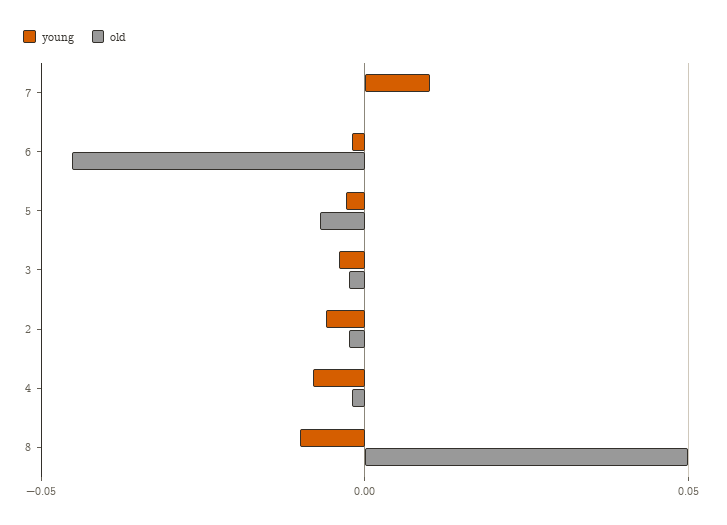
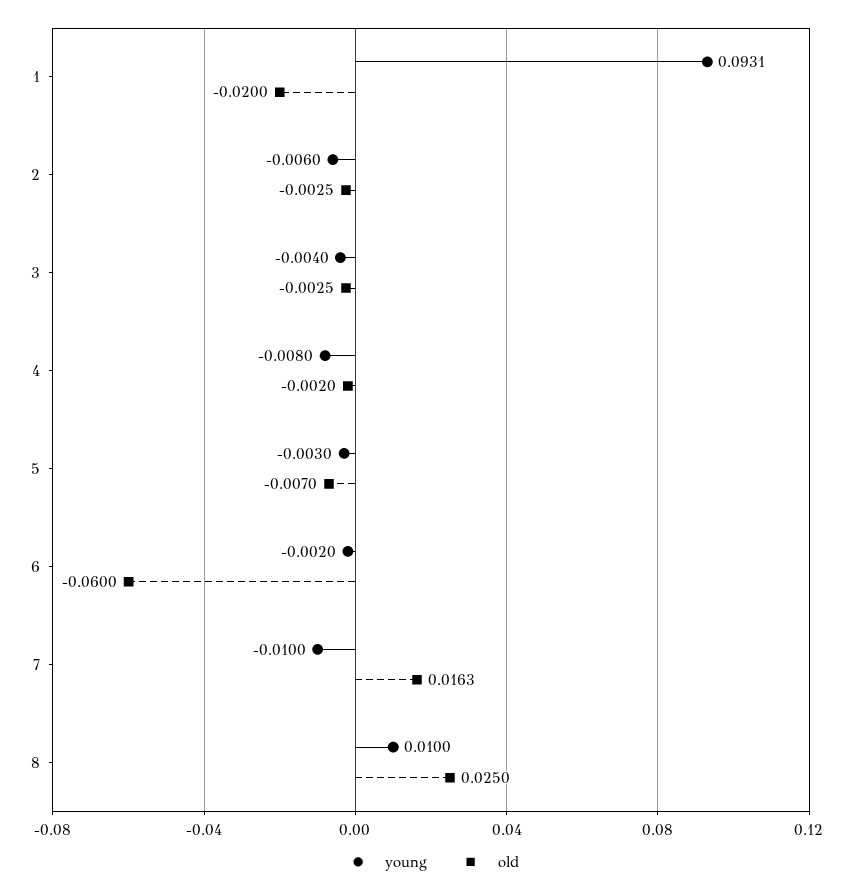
  {
    "young": {
-     "7": 0.01,
+     "7": -0.01,
      "6": -0.002,
      "5": -0.003,
      "3": -0.004,
      "2": -0.006,
      "4": -0.008,
-     "8": -0.01
+     "8": 0.01,
+     "1": 0.0931
    },
    "old": {
-     "7": 0,
+     "7": 0.0163,
-     "6": -0.045,
+     "6": -0.06,
      "5": -0.007,
      "3": -0.0025,
      "2": -0.0025,
      "4": -0.002,
-     "8": 0.05
+     "8": 0.025,
+     "1": -0.02
    }
  }

